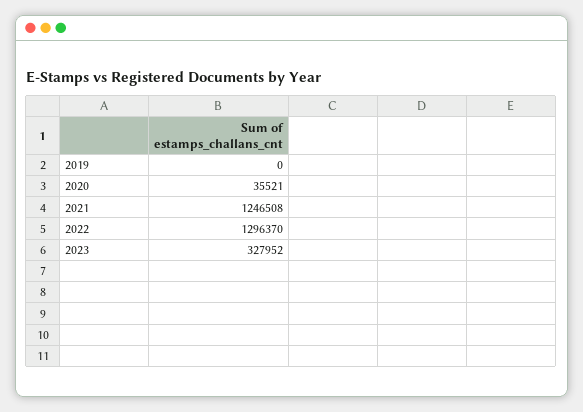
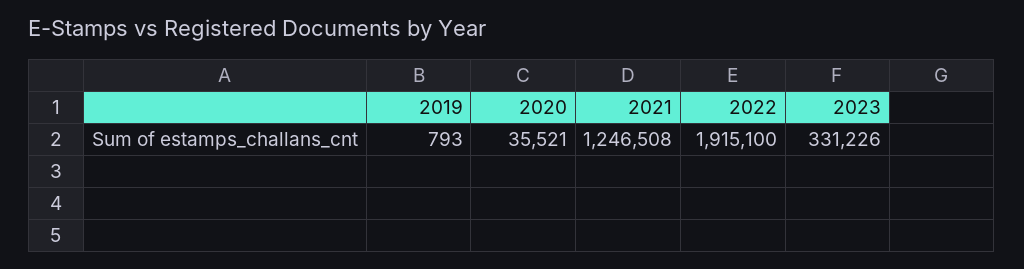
  {
-   "2019": 0,
+   "2019": 793,
    "2020": 35521,
    "2021": 1246508,
-   "2022": 1296370,
+   "2022": 1915100,
-   "2023": 327952
+   "2023": 331226
  }

